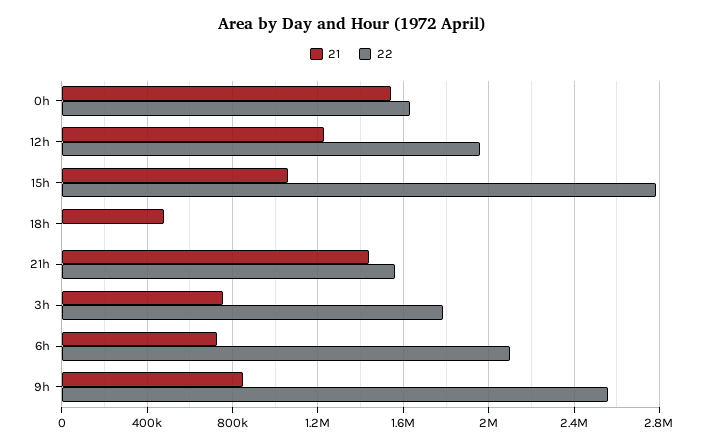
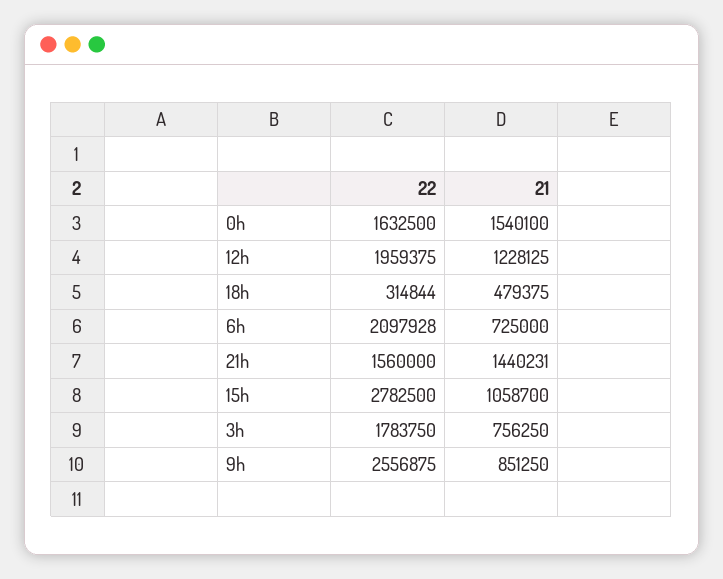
  {
    "21": {
      "0h": 1540100,
      "12h": 1228125,
      "15h": 1058700,
      "18h": 479375,
      "21h": 1440231,
      "3h": 756250,
      "6h": 725000,
      "9h": 851250
    },
    "22": {
      "0h": 1632500,
      "12h": 1959375,
      "15h": 2782500,
-     "18h": 0,
+     "18h": 314844,
      "21h": 1560000,
      "3h": 1783750,
      "6h": 2097928,
      "9h": 2556875
    }
  }

